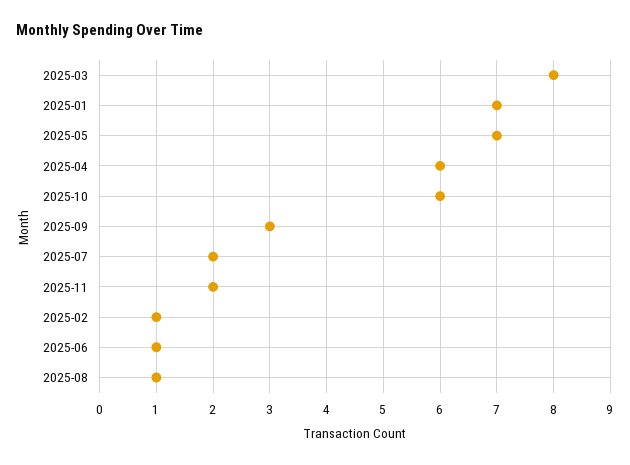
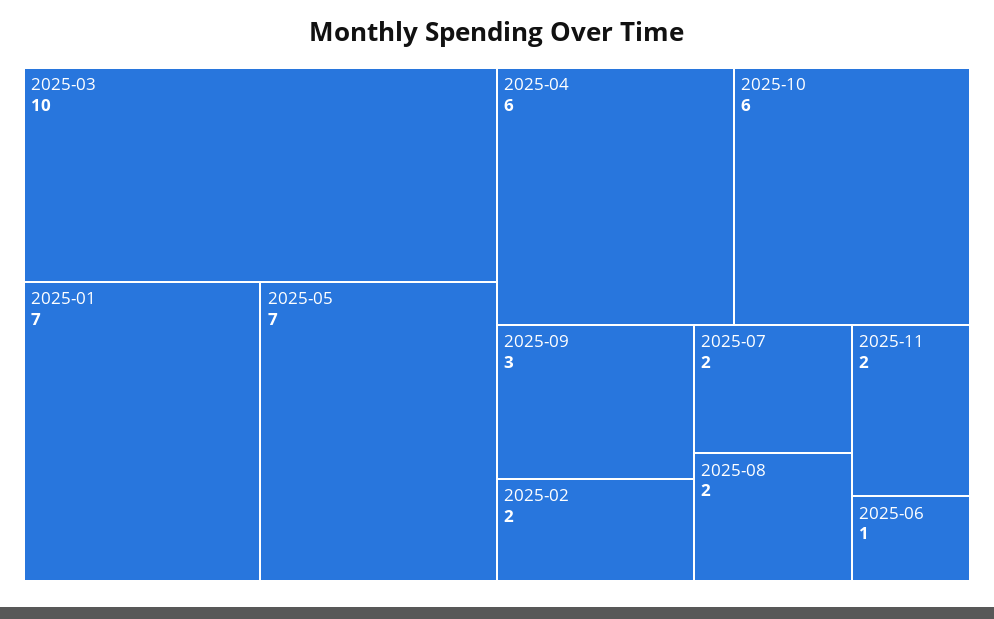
  {
-   "2025-03": 8,
+   "2025-03": 10,
    "2025-01": 7,
    "2025-05": 7,
    "2025-04": 6,
    "2025-10": 6,
    "2025-09": 3,
    "2025-07": 2,
    "2025-11": 2,
-   "2025-02": 1,
+   "2025-02": 2,
    "2025-06": 1,
-   "2025-08": 1
+   "2025-08": 2
  }

